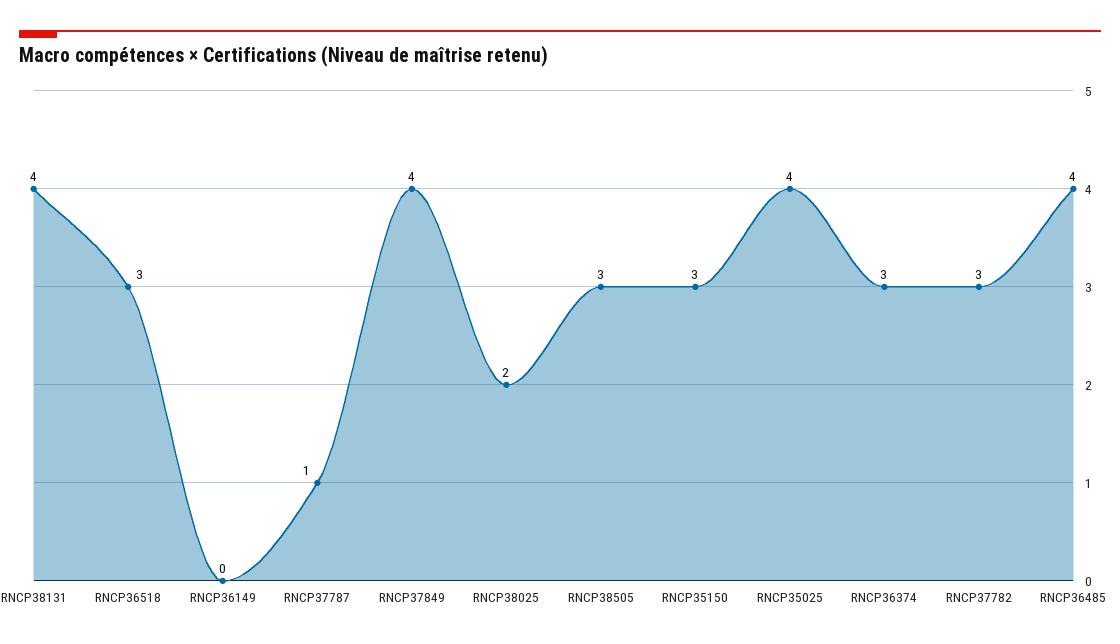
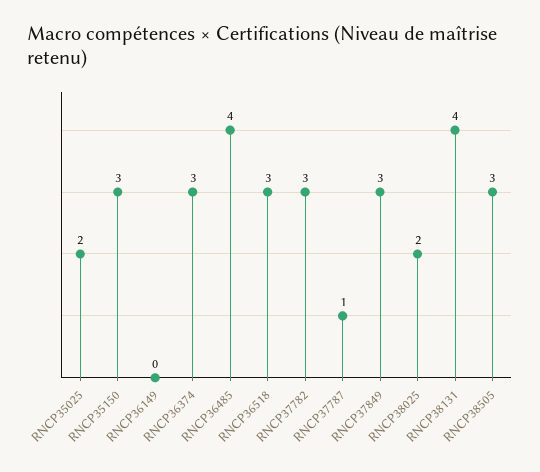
  {
    "RNCP38131": 4,
    "RNCP36518": 3,
    "RNCP36149": 0,
    "RNCP37787": 1,
-   "RNCP37849": 4,
+   "RNCP37849": 3,
    "RNCP38025": 2,
    "RNCP38505": 3,
    "RNCP35150": 3,
-   "RNCP35025": 4,
+   "RNCP35025": 2,
    "RNCP36374": 3,
    "RNCP37782": 3,
    "RNCP36485": 4
  }

